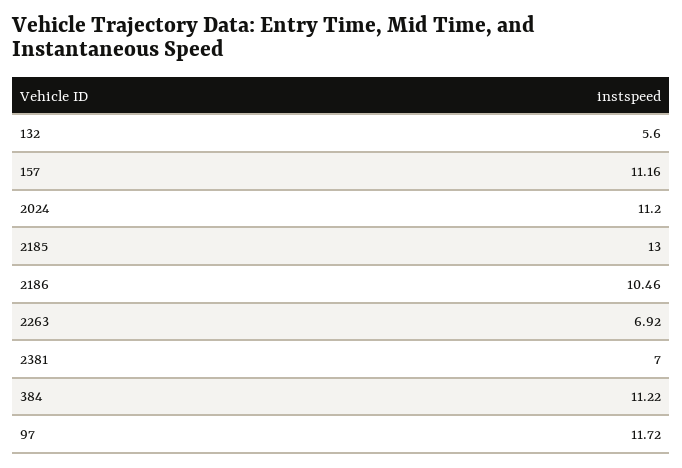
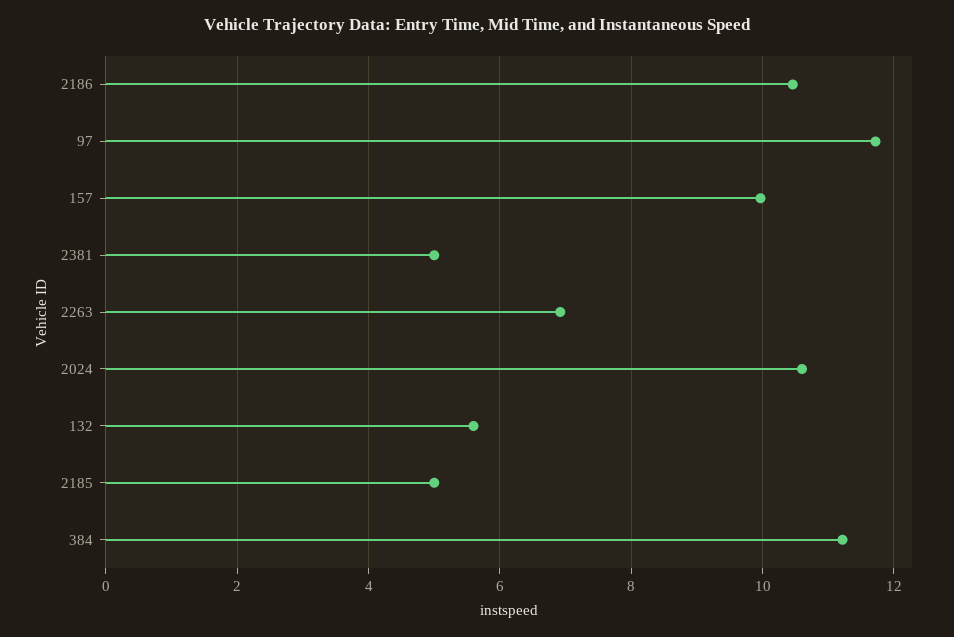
  {
    "132": 5.6,
-   "157": 11.16,
+   "157": 10,
-   "2024": 11.2,
+   "2024": 10.6,
-   "2185": 13,
+   "2185": 5,
    "2186": 10.46,
    "2263": 6.92,
-   "2381": 7,
+   "2381": 5,
    "384": 11.22,
    "97": 11.72
  }

